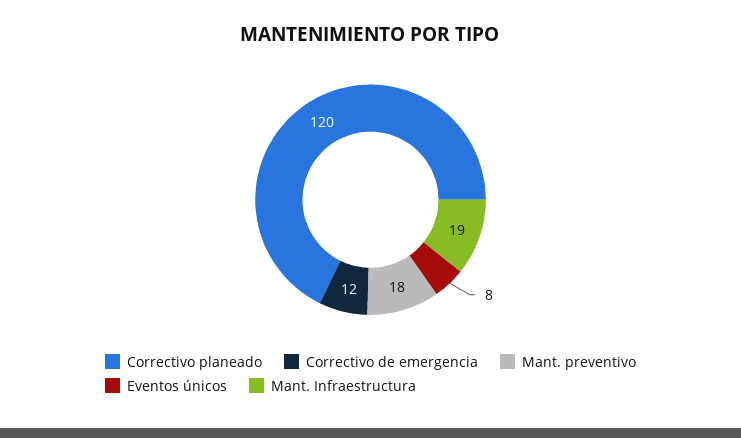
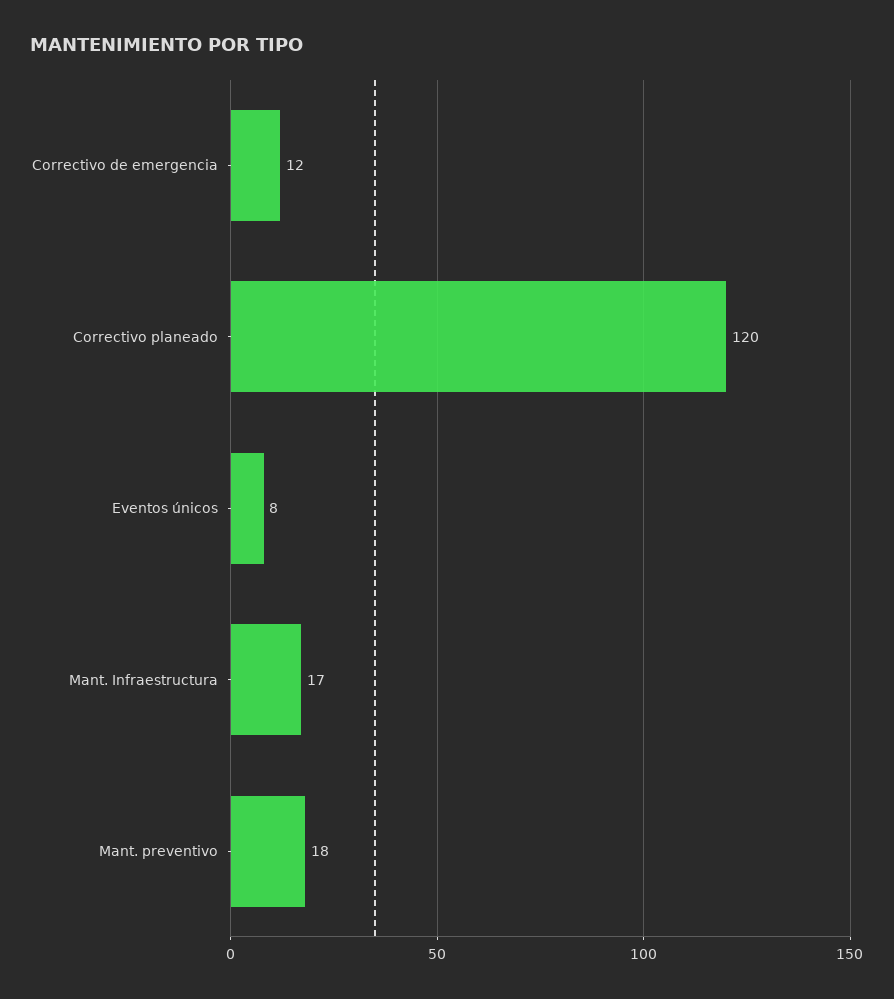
  {
    "Correctivo planeado": 120,
    "Correctivo de emergencia": 12,
    "Mant. preventivo": 18,
    "Eventos únicos": 8,
-   "Mant. Infraestructura": 19
+   "Mant. Infraestructura": 17
  }

